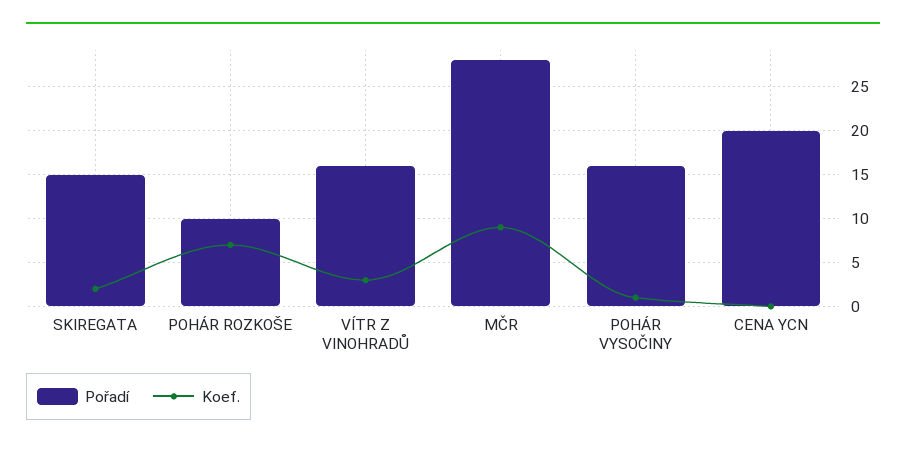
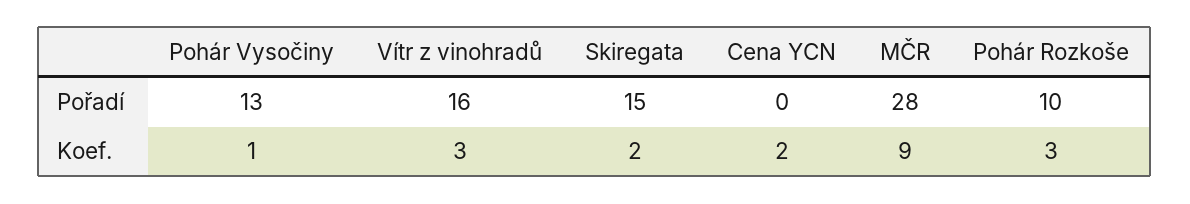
  {
    "Pořadí": {
      "SKIREGATA": 15,
      "POHÁR ROZKOŠE": 10,
      "VÍTR Z VINOHRADŮ": 16,
      "MČR": 28,
-     "POHÁR VYSOČINY": 16,
+     "POHÁR VYSOČINY": 13,
-     "CENA YCN": 20
+     "CENA YCN": 0
    },
    "Koef.": {
      "SKIREGATA": 2,
-     "POHÁR ROZKOŠE": 7,
+     "POHÁR ROZKOŠE": 3,
      "VÍTR Z VINOHRADŮ": 3,
      "MČR": 9,
      "POHÁR VYSOČINY": 1,
-     "CENA YCN": 0
+     "CENA YCN": 2
    }
  }

